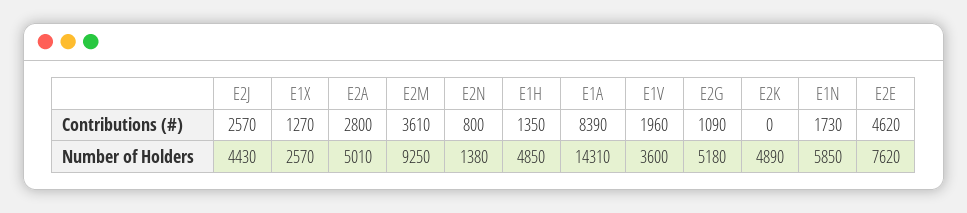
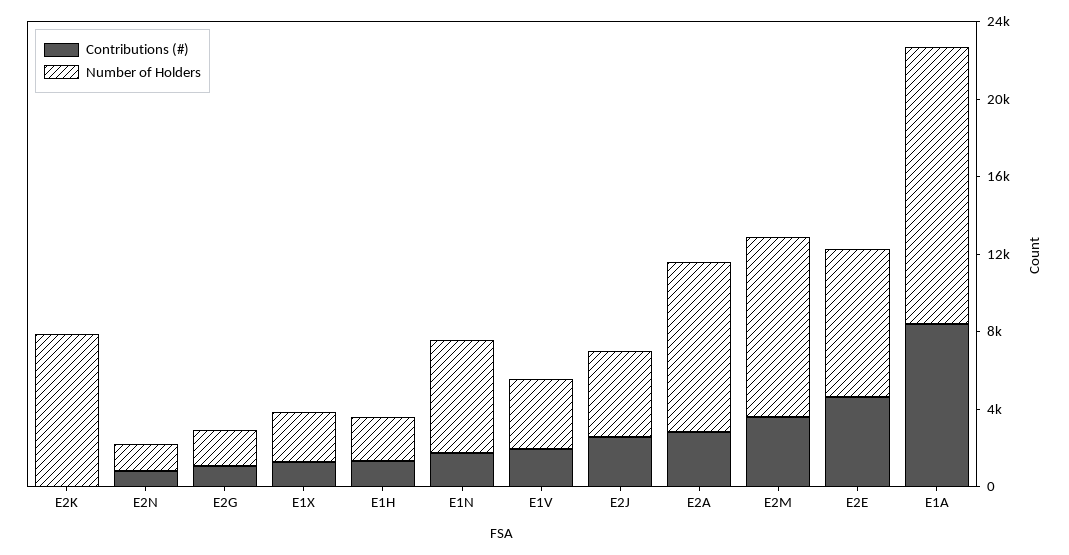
  {
    "Contributions (#)": {
      "E2J": 2570,
      "E1X": 1270,
      "E2A": 2800,
      "E2M": 3610,
      "E2N": 800,
      "E1H": 1350,
      "E1A": 8390,
      "E1V": 1960,
      "E2G": 1090,
      "E2K": 0,
      "E1N": 1730,
      "E2E": 4620
    },
    "Number of Holders": {
      "E2J": 4430,
      "E1X": 2570,
-     "E2A": 5010,
+     "E2A": 9000,
      "E2M": 9250,
      "E2N": 1380,
-     "E1H": 4850,
+     "E1H": 2000,
      "E1A": 14310,
      "E1V": 3600,
-     "E2G": 5180,
+     "E2G": 2000,
-     "E2K": 4890,
+     "E2K": 8000,
      "E1N": 5850,
      "E2E": 7620
    }
  }

